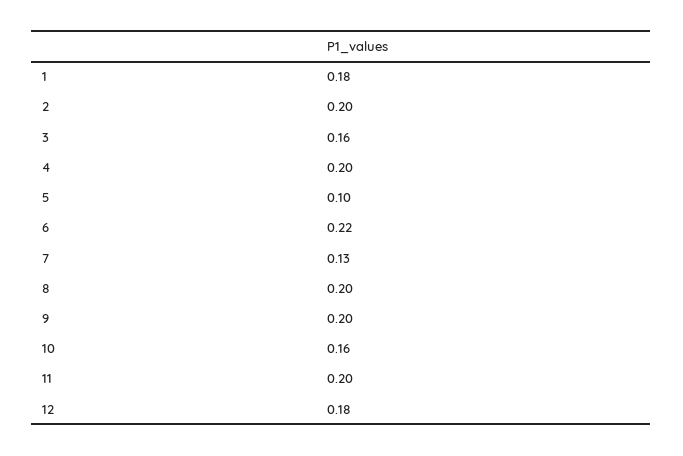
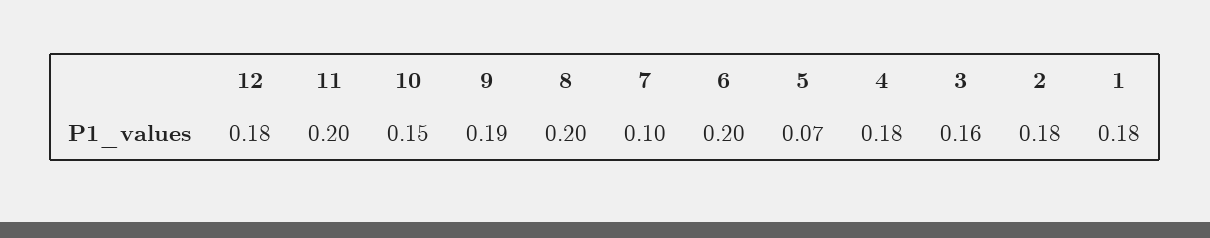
  {
    "1": 0.18,
-   "2": 0.2,
+   "2": 0.18,
    "3": 0.16,
-   "4": 0.2,
+   "4": 0.18,
-   "5": 0.1,
+   "5": 0.07,
-   "6": 0.22,
+   "6": 0.2,
-   "7": 0.13,
+   "7": 0.1,
    "8": 0.2,
-   "9": 0.2,
+   "9": 0.19,
-   "10": 0.16,
+   "10": 0.15,
    "11": 0.2,
    "12": 0.18
  }

